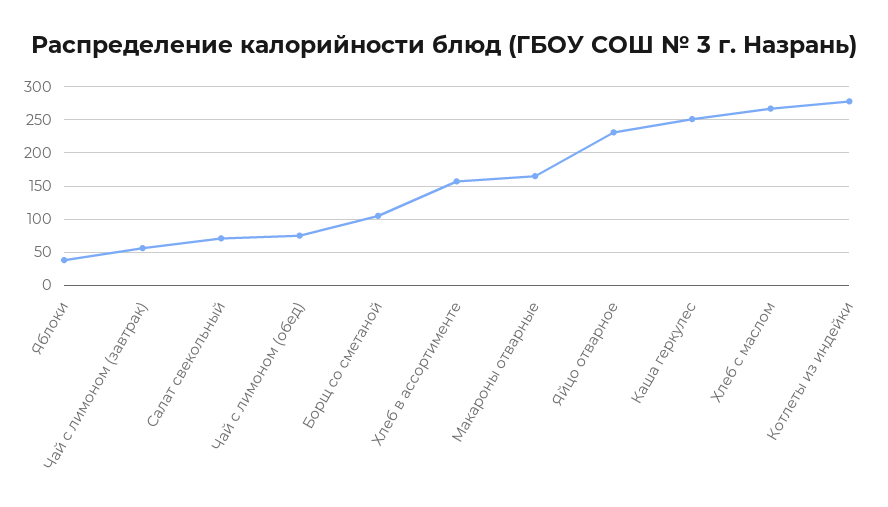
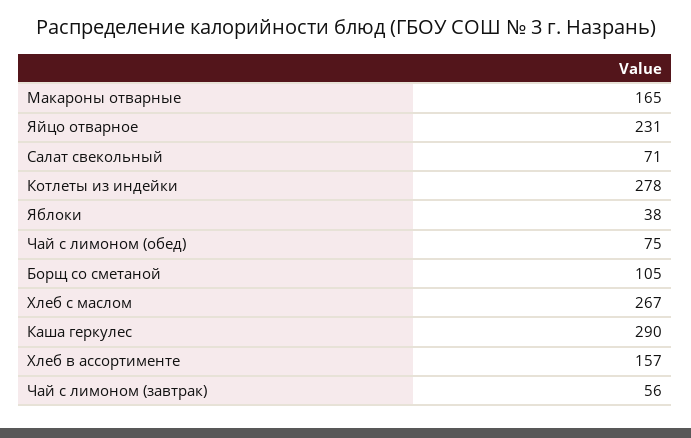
  {
    "Яблоки": 38,
    "Чай с лимоном (завтрак)": 56,
    "Салат свекольный": 71,
    "Чай с лимоном (обед)": 75,
    "Борщ со сметаной": 105,
    "Хлеб в ассортименте": 157,
    "Макароны отварные": 165,
    "Яйцо отварное": 231,
-   "Каша геркулес": 250,
+   "Каша геркулес": 290,
    "Хлеб с маслом": 267,
    "Котлеты из индейки": 278
  }

